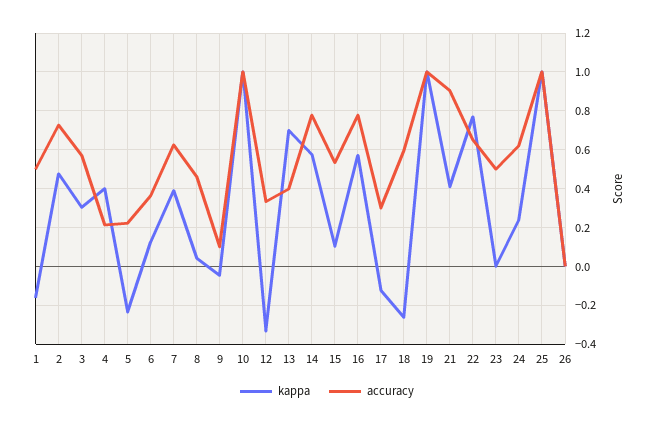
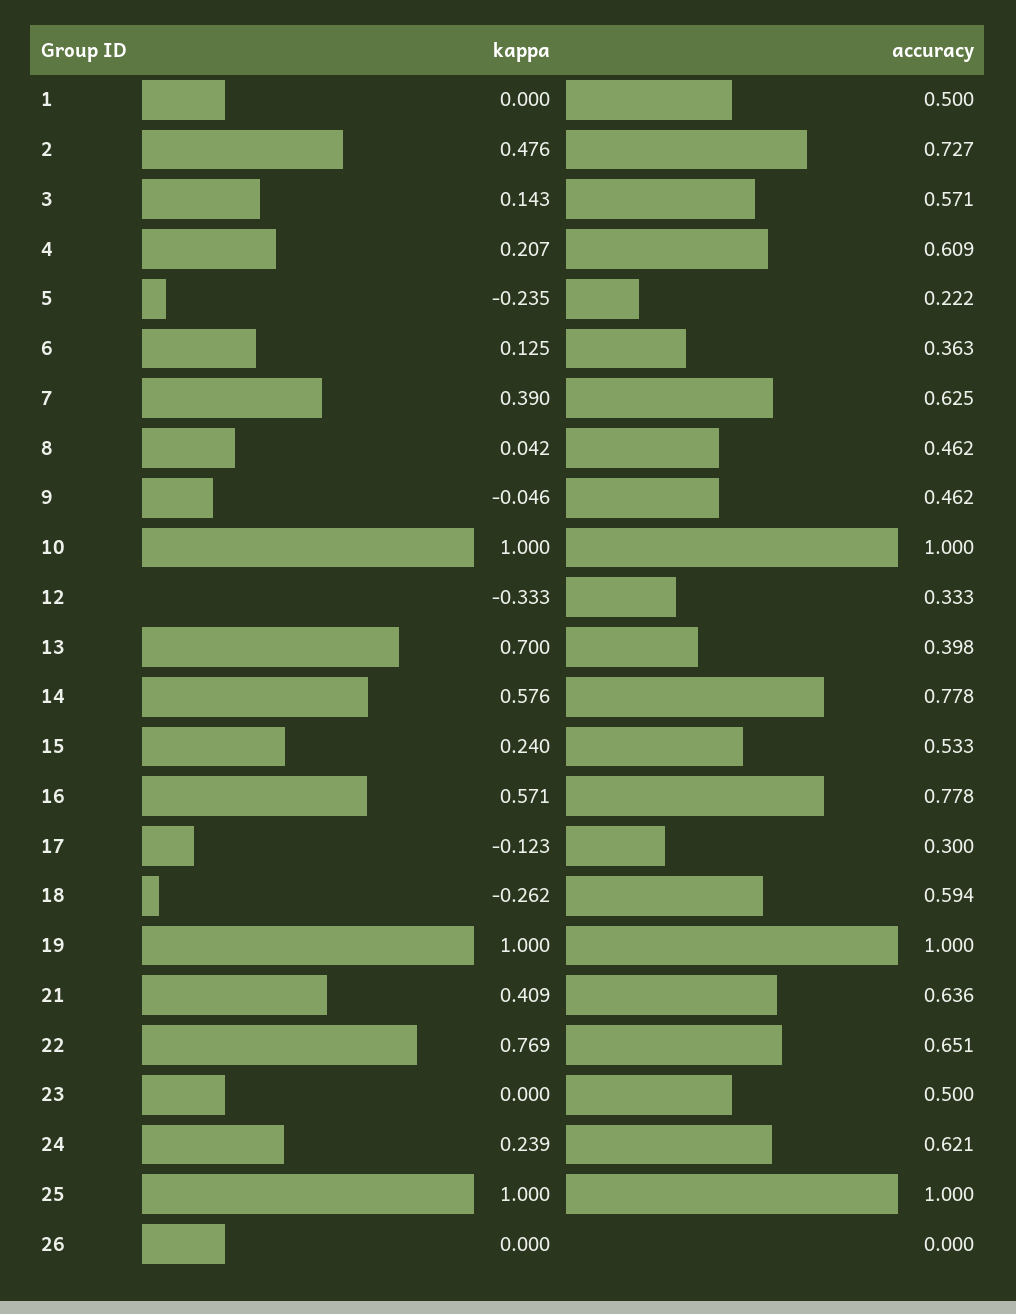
  {
    "kappa": {
-     "1": -0.15,
+     "1": 0,
      "2": 0.476,
-     "3": 0.3,
+     "3": 0.143,
-     "4": 0.4,
+     "4": 0.207,
      "5": -0.235,
      "6": 0.125,
      "7": 0.39,
      "8": 0.042,
      "9": -0.046,
      "10": 1,
      "12": -0.333,
      "13": 0.7,
      "14": 0.576,
-     "15": 0.1,
+     "15": 0.24,
      "16": 0.571,
      "17": -0.123,
      "18": -0.262,
      "19": 1,
      "21": 0.409,
      "22": 0.769,
      "23": 0,
      "24": 0.239,
      "25": 1,
      "26": 0
    },
    "accuracy": {
      "1": 0.5,
      "2": 0.727,
      "3": 0.571,
-     "4": 0.2,
+     "4": 0.609,
      "5": 0.222,
      "6": 0.363,
      "7": 0.625,
      "8": 0.462,
-     "9": 0.1,
+     "9": 0.462,
      "10": 1,
      "12": 0.333,
      "13": 0.398,
      "14": 0.778,
      "15": 0.533,
      "16": 0.778,
      "17": 0.3,
      "18": 0.594,
      "19": 1,
-     "21": 0.9,
+     "21": 0.636,
      "22": 0.651,
      "23": 0.5,
      "24": 0.621,
      "25": 1,
      "26": 0
    }
  }

